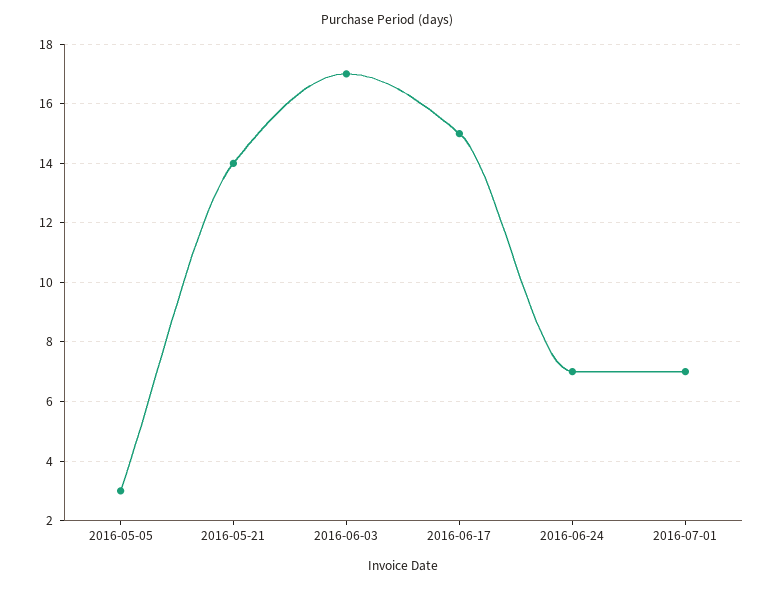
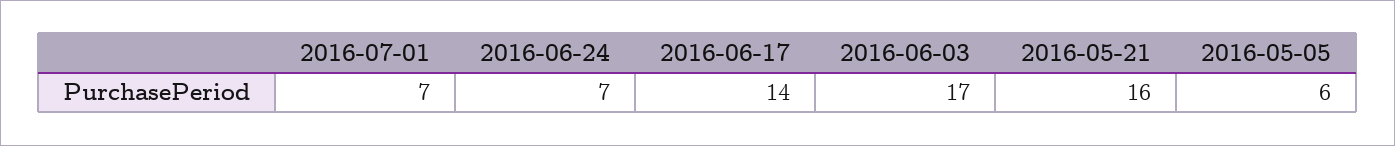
  {
-   "2016-05-05": 3,
+   "2016-05-05": 6,
-   "2016-05-21": 14,
+   "2016-05-21": 16,
    "2016-06-03": 17,
-   "2016-06-17": 15,
+   "2016-06-17": 14,
    "2016-06-24": 7,
    "2016-07-01": 7
  }

